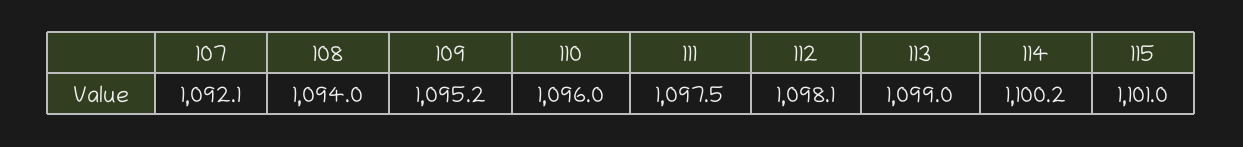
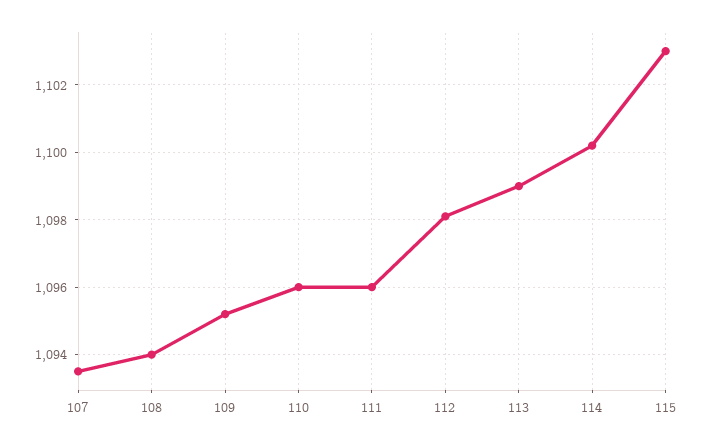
  {
-   "107": 1092.1,
+   "107": 1093.5,
    "108": 1094,
    "109": 1095.2,
    "110": 1096,
-   "111": 1097.5,
+   "111": 1096,
    "112": 1098.1,
    "113": 1099,
    "114": 1100.2,
-   "115": 1101
+   "115": 1103
  }

